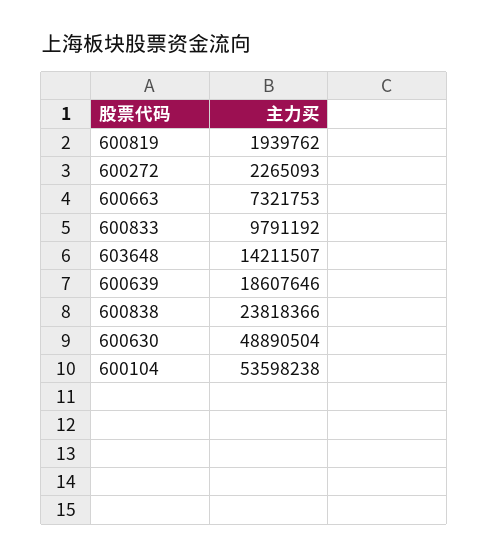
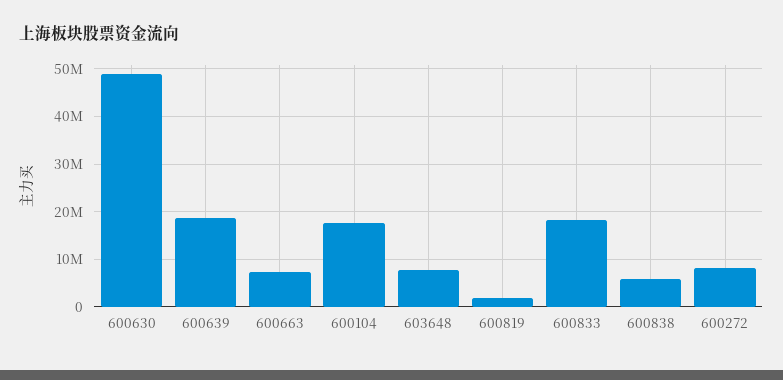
  {
    "600819": 1939762,
-   "600272": 2265093,
+   "600272": 8000000,
    "600663": 7321753,
-   "600833": 9791192,
+   "600833": 18000000,
-   "603648": 14211507,
+   "603648": 8000000,
    "600639": 18607646,
-   "600838": 23818366,
+   "600838": 6000000,
    "600630": 48890504,
-   "600104": 53598238
+   "600104": 18000000
  }

